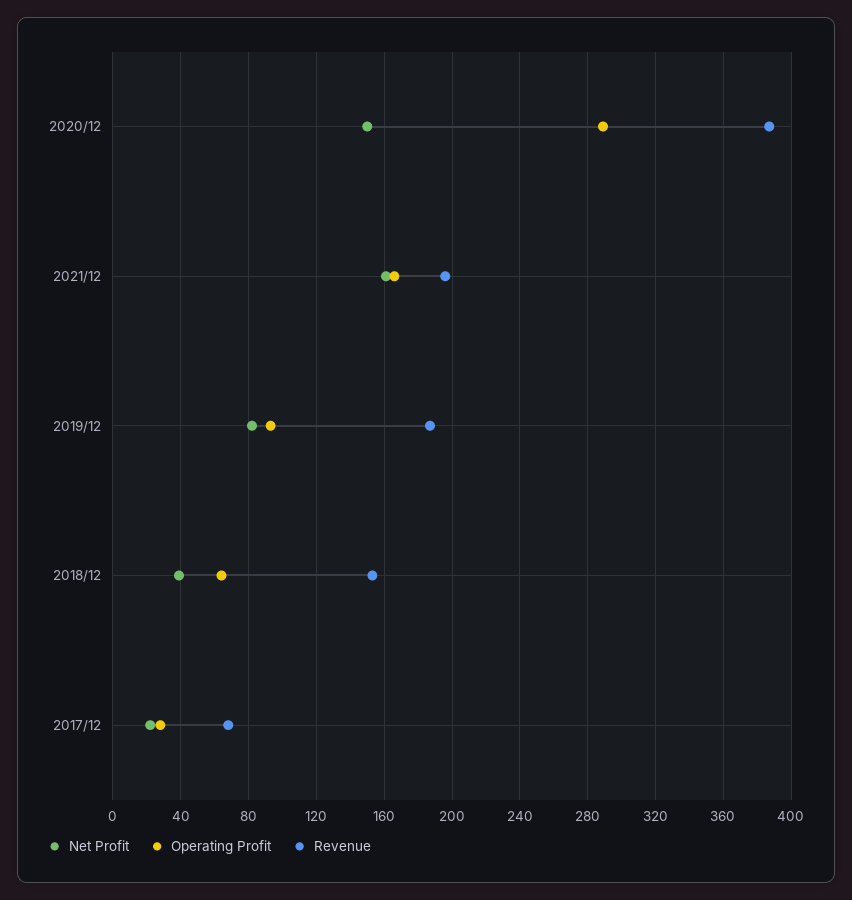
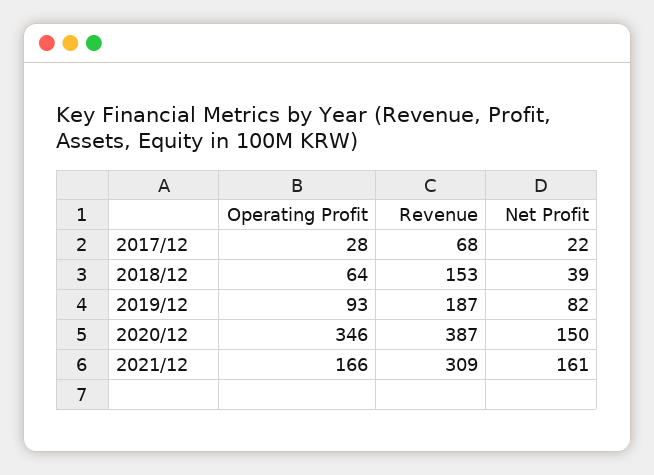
  {
    "Net Profit": {
      "2020/12": 150,
      "2021/12": 161,
      "2019/12": 82,
      "2018/12": 39,
      "2017/12": 22
    },
    "Operating Profit": {
-     "2020/12": 290,
+     "2020/12": 346,
      "2021/12": 166,
      "2019/12": 93,
      "2018/12": 64,
      "2017/12": 28
    },
    "Revenue": {
      "2020/12": 387,
-     "2021/12": 195,
+     "2021/12": 309,
      "2019/12": 187,
      "2018/12": 153,
      "2017/12": 68
    }
  }

